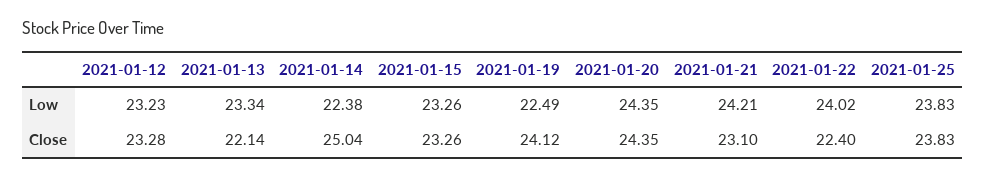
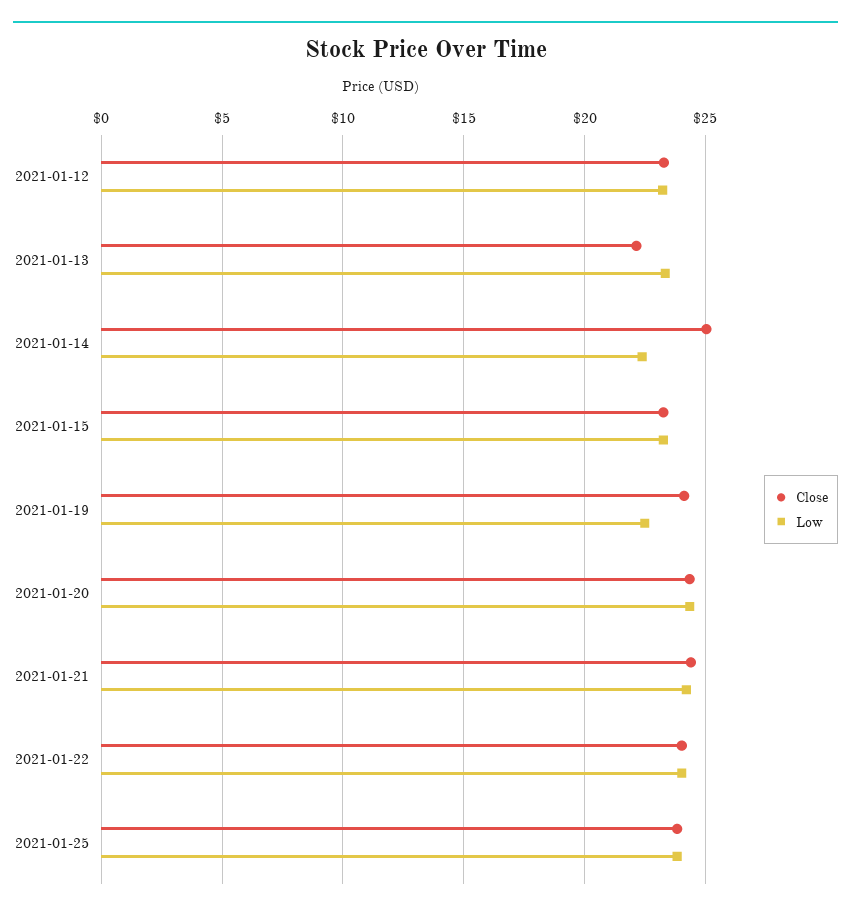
  {
    "Low": {
      "2021-01-12": 23.23,
      "2021-01-13": 23.34,
      "2021-01-14": 22.38,
      "2021-01-15": 23.26,
      "2021-01-19": 22.49,
      "2021-01-20": 24.35,
      "2021-01-21": 24.21,
      "2021-01-22": 24.02,
      "2021-01-25": 23.83
    },
    "Close": {
      "2021-01-12": 23.28,
      "2021-01-13": 22.14,
      "2021-01-14": 25.04,
      "2021-01-15": 23.26,
      "2021-01-19": 24.12,
      "2021-01-20": 24.35,
-     "2021-01-21": 23.1,
+     "2021-01-21": 24.5,
-     "2021-01-22": 22.4,
+     "2021-01-22": 24,
      "2021-01-25": 23.83
    }
  }

